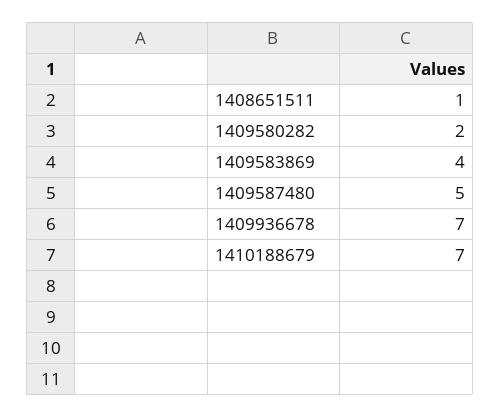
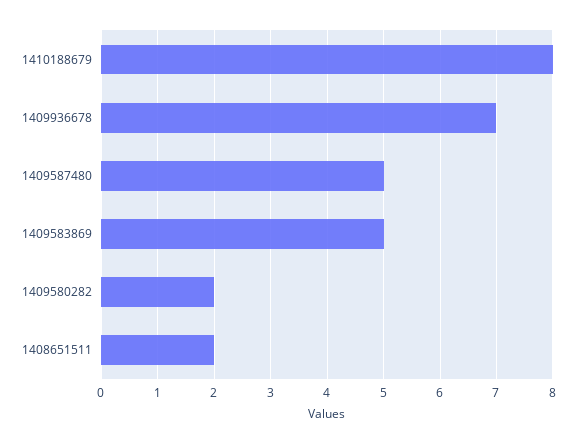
  {
-   "1408651511": 1,
+   "1408651511": 2,
    "1409580282": 2,
-   "1409583869": 4,
+   "1409583869": 5,
    "1409587480": 5,
    "1409936678": 7,
-   "1410188679": 7
+   "1410188679": 8
  }

